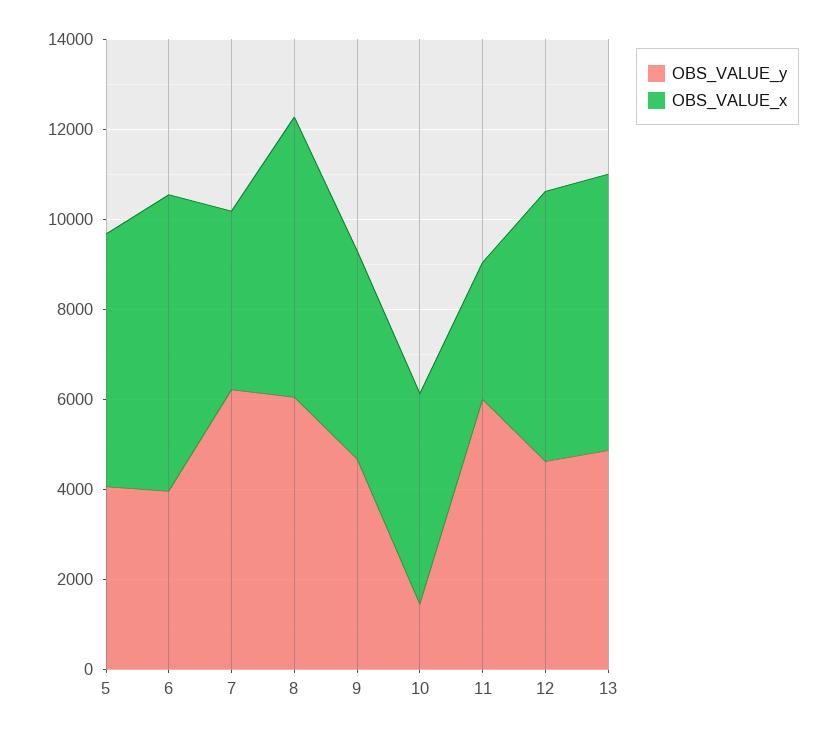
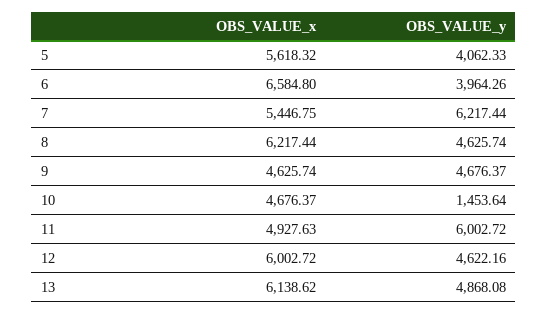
  {
    "OBS_VALUE_y": {
      "5": 4062.33,
      "6": 3964.26,
      "7": 6217.44,
-     "8": 6000,
+     "8": 4625.74,
      "9": 4676.37,
      "10": 1453.64,
      "11": 6002.72,
      "12": 4622.16,
      "13": 4868.08
    },
    "OBS_VALUE_x": {
      "5": 5618.32,
      "6": 6584.8,
-     "7": 4000,
+     "7": 5446.75,
      "8": 6217.44,
      "9": 4625.74,
      "10": 4676.37,
-     "11": 3000,
+     "11": 4927.63,
      "12": 6002.72,
      "13": 6138.62
    }
  }

